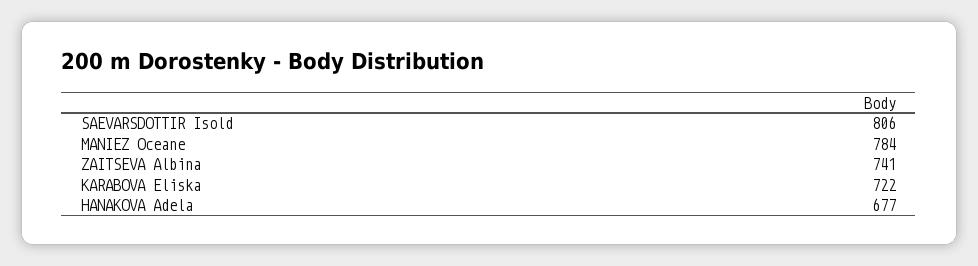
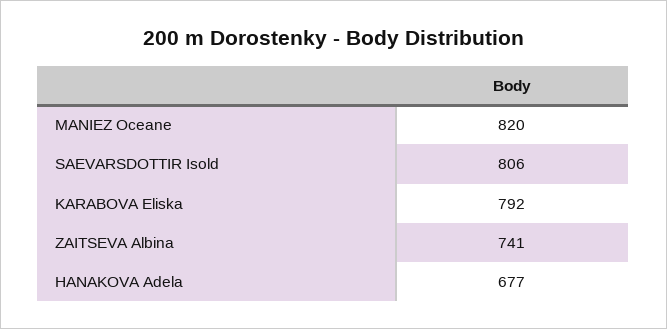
  {
    "SAEVARSDOTTIR Isold": 806,
-   "MANIEZ Oceane": 784,
+   "MANIEZ Oceane": 820,
    "ZAITSEVA Albina": 741,
-   "KARABOVA Eliska": 722,
+   "KARABOVA Eliska": 792,
    "HANAKOVA Adela": 677
  }

